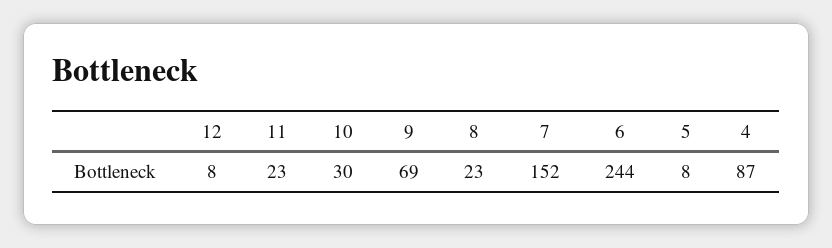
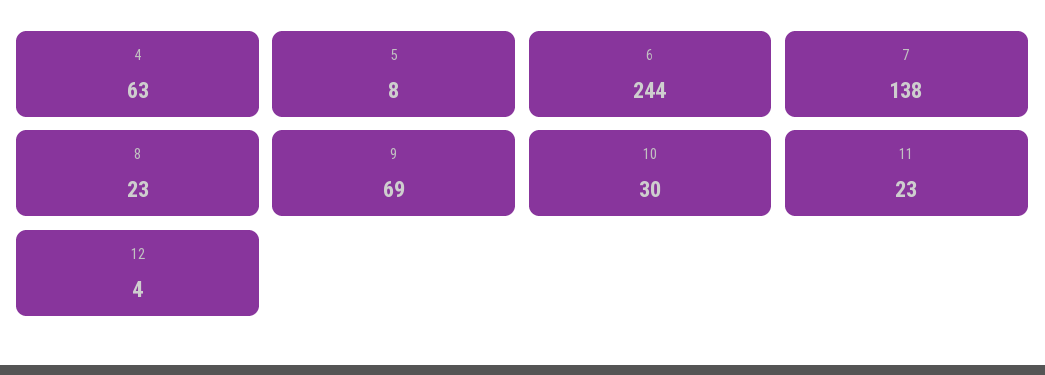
  {
-   "12": 8,
+   "12": 4,
    "11": 23,
    "10": 30,
    "9": 69,
    "8": 23,
-   "7": 152,
+   "7": 138,
    "6": 244,
    "5": 8,
-   "4": 87
+   "4": 63
  }

